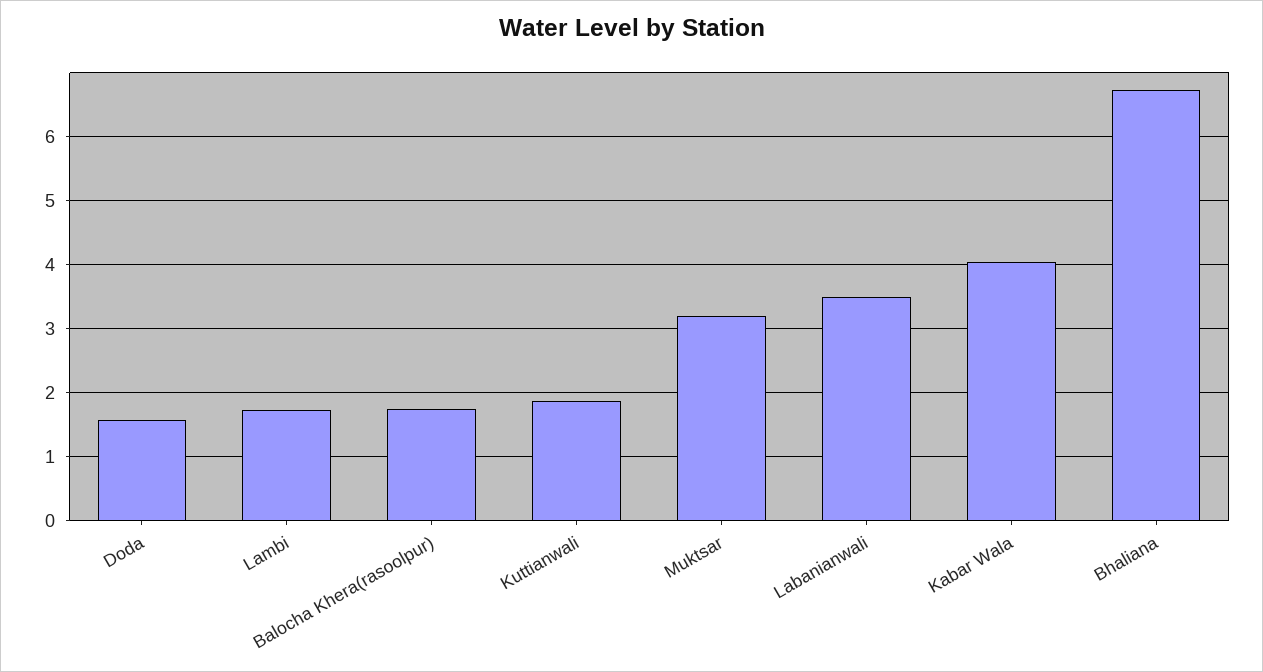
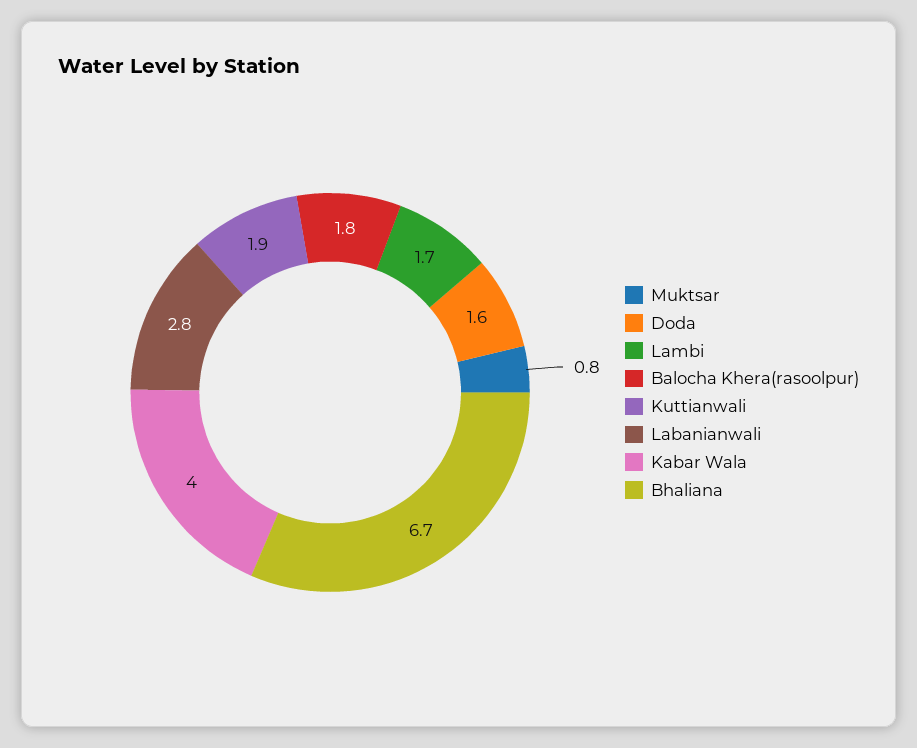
  {
    "Doda": 1.6,
    "Lambi": 1.7,
    "Balocha Khera(rasoolpur)": 1.8,
    "Kuttianwali": 1.9,
-   "Muktsar": 3.2,
+   "Muktsar": 0.8,
-   "Labanianwali": 3.5,
+   "Labanianwali": 2.8,
    "Kabar Wala": 4,
    "Bhaliana": 6.7
  }

